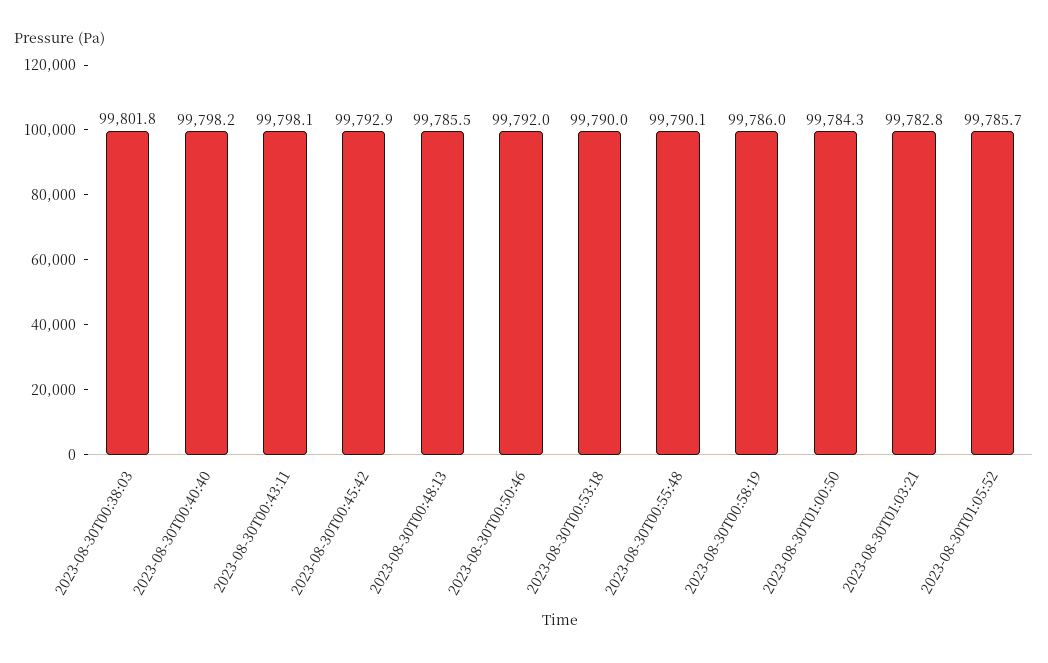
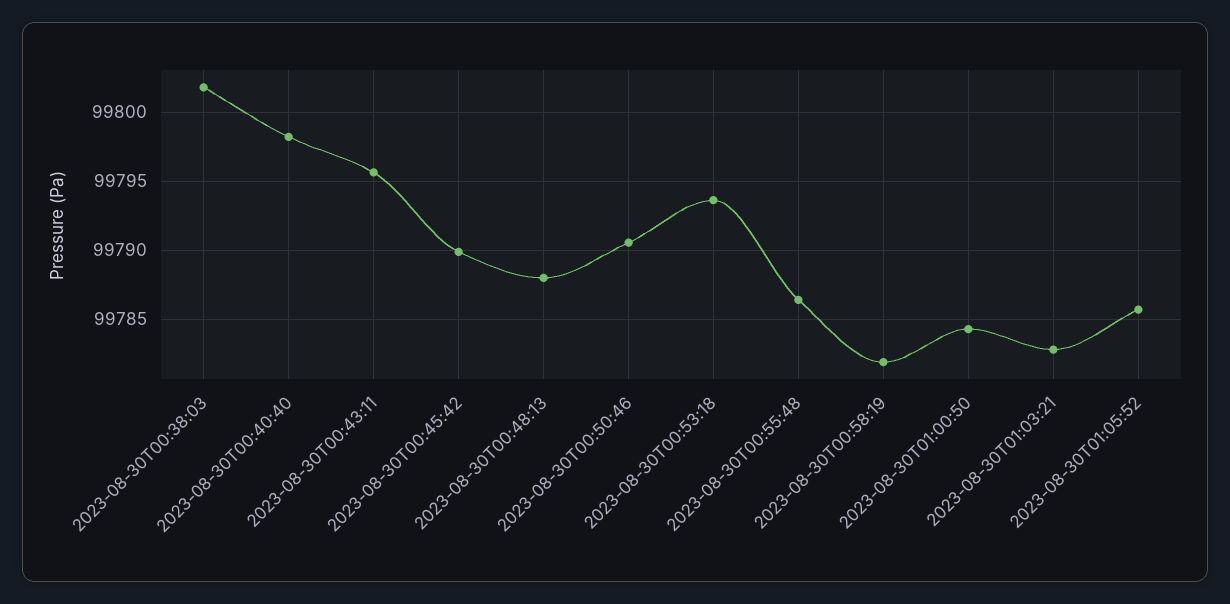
  {
    "2023-08-30T00:38:03": 99801.8,
    "2023-08-30T00:40:40": 99798.2,
-   "2023-08-30T00:43:11": 99798.1,
+   "2023-08-30T00:43:11": 99795.5,
-   "2023-08-30T00:45:42": 99792.9,
+   "2023-08-30T00:45:42": 99790,
-   "2023-08-30T00:48:13": 99785.5,
+   "2023-08-30T00:48:13": 99788,
-   "2023-08-30T00:50:46": 99792,
+   "2023-08-30T00:50:46": 99790.5,
-   "2023-08-30T00:53:18": 99790,
+   "2023-08-30T00:53:18": 99793.5,
-   "2023-08-30T00:55:48": 99790.1,
+   "2023-08-30T00:55:48": 99786.5,
-   "2023-08-30T00:58:19": 99786,
+   "2023-08-30T00:58:19": 99782,
    "2023-08-30T01:00:50": 99784.3,
    "2023-08-30T01:03:21": 99782.8,
    "2023-08-30T01:05:52": 99785.7
  }

